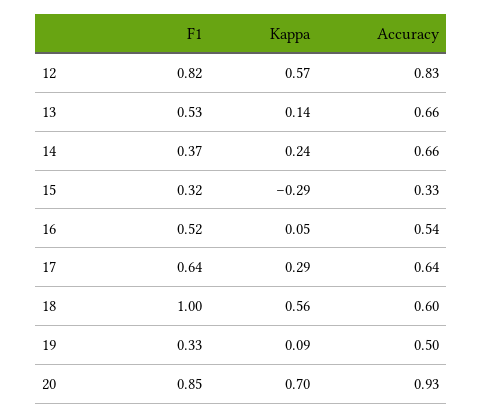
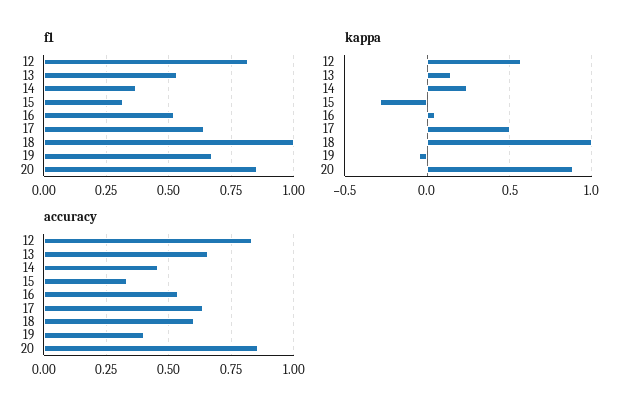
  {
    "F1": {
      "12": 0.82,
      "13": 0.53,
      "14": 0.37,
      "15": 0.32,
      "16": 0.52,
      "17": 0.64,
      "18": 1,
-     "19": 0.33,
+     "19": 0.675,
      "20": 0.85
    },
    "Kappa": {
      "12": 0.57,
      "13": 0.14,
      "14": 0.24,
      "15": -0.29,
      "16": 0.05,
-     "17": 0.29,
+     "17": 0.5,
-     "18": 0.56,
+     "18": 1,
-     "19": 0.09,
+     "19": -0.05,
-     "20": 0.7
+     "20": 0.9
    },
    "Accuracy": {
      "12": 0.83,
      "13": 0.66,
-     "14": 0.66,
+     "14": 0.45,
      "15": 0.33,
      "16": 0.54,
      "17": 0.64,
      "18": 0.6,
-     "19": 0.5,
+     "19": 0.4,
-     "20": 0.93
+     "20": 0.85
    }
  }

